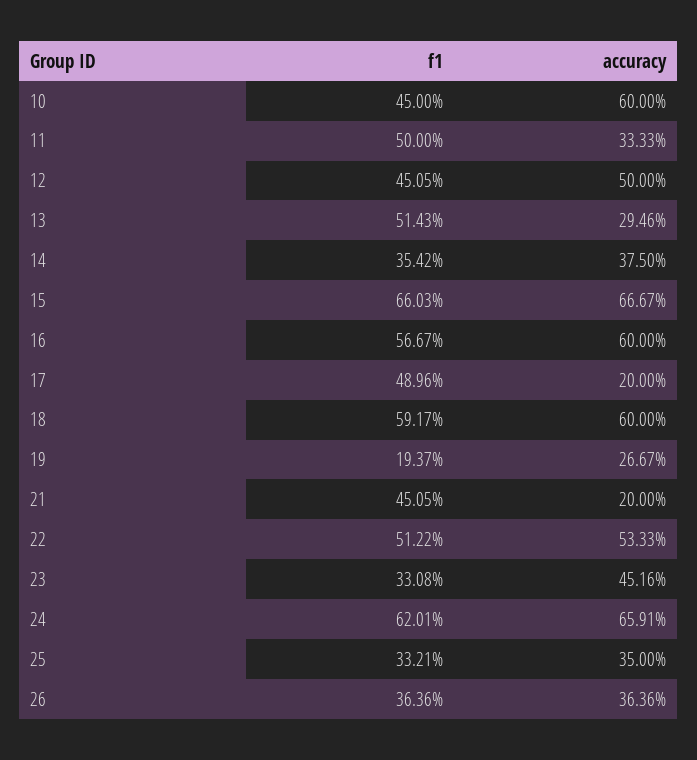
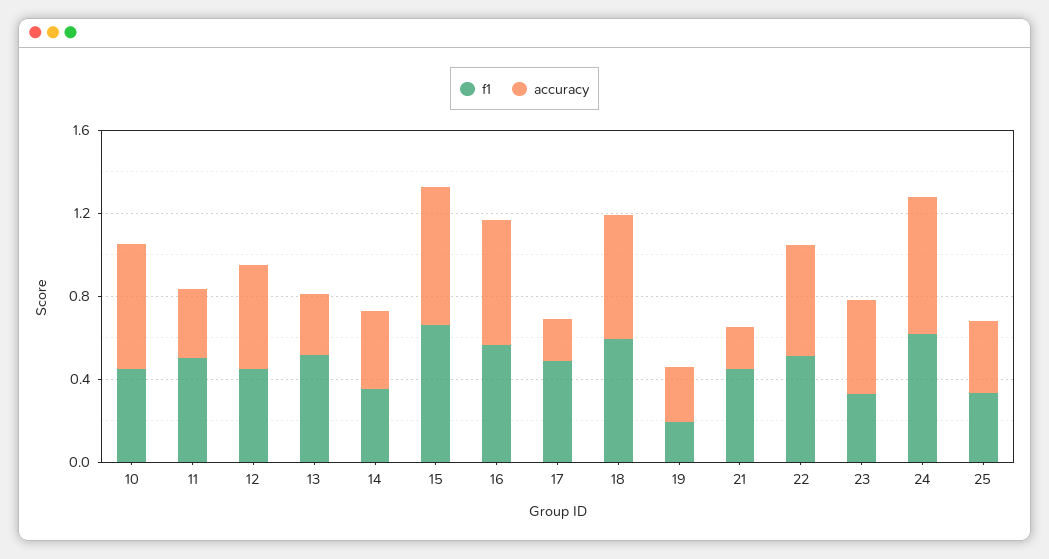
  {
    "f1": {
      "10": 0.45,
      "11": 0.5,
      "12": 0.4505,
      "13": 0.5143,
      "14": 0.3542,
      "15": 0.6603,
      "16": 0.5667,
      "17": 0.4896,
      "18": 0.5917,
      "19": 0.1937,
      "21": 0.4505,
      "22": 0.5122,
      "23": 0.3308,
      "24": 0.6201,
-     "25": 0.3321,
+     "25": 0.3321
-     "26": 0.3636
    },
    "accuracy": {
      "10": 0.6,
      "11": 0.3333,
      "12": 0.5,
      "13": 0.2946,
      "14": 0.375,
      "15": 0.6667,
      "16": 0.6,
      "17": 0.2,
      "18": 0.6,
      "19": 0.2667,
      "21": 0.2,
      "22": 0.5333,
      "23": 0.4516,
      "24": 0.6591,
-     "25": 0.35,
+     "25": 0.35
-     "26": 0.3636
    }
  }

